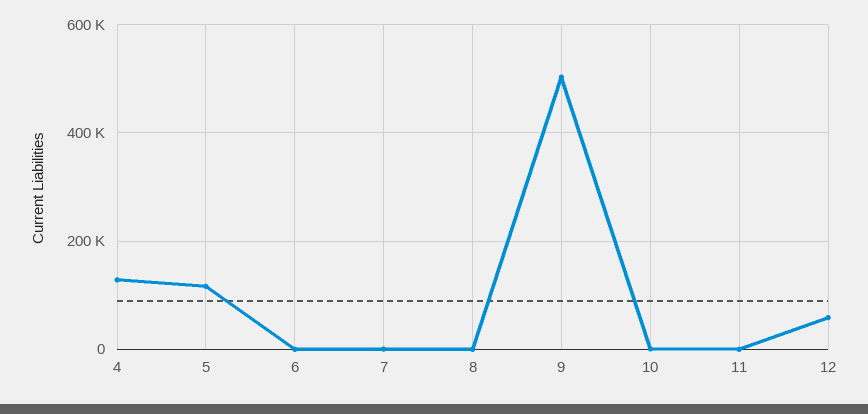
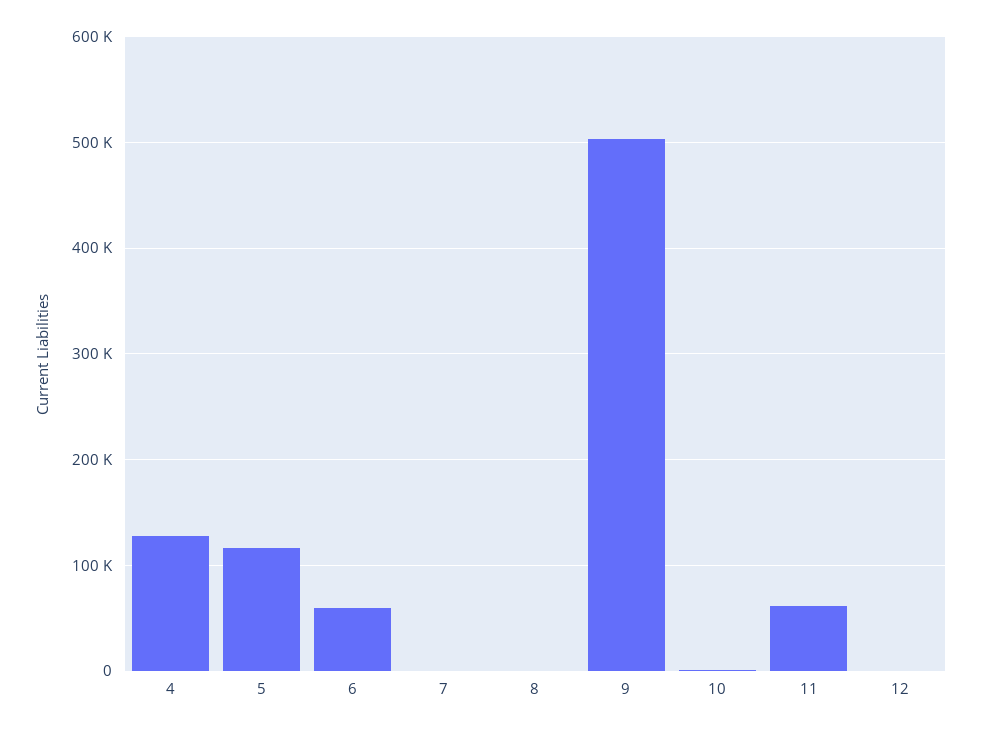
  {
    "4": 130000,
    "5": 120000,
-   "6": 0,
+   "6": 60000,
    "7": 0,
    "8": 0,
    "9": 500000,
    "10": 0,
-   "11": 0,
+   "11": 60000,
-   "12": 60000
+   "12": 0
  }

